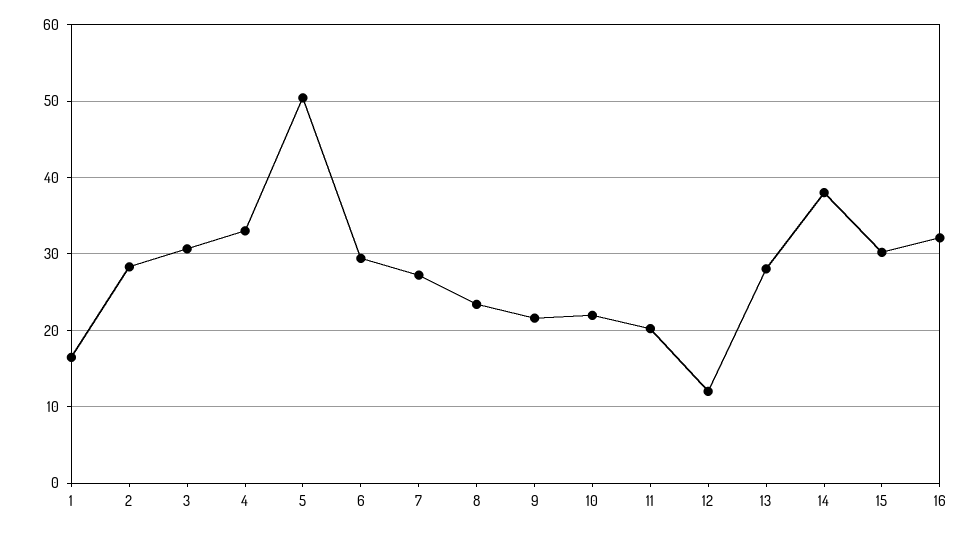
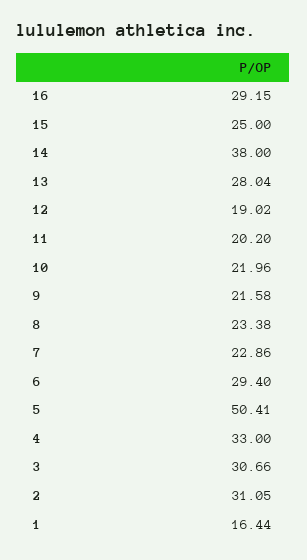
  {
    "1": 16.44,
-   "2": 28,
+   "2": 31.05,
    "3": 30.66,
    "4": 33,
    "5": 50.41,
    "6": 29.4,
-   "7": 27,
+   "7": 22.86,
    "8": 23.38,
    "9": 21.58,
    "10": 21.96,
    "11": 20.2,
-   "12": 12,
+   "12": 19.02,
    "13": 28.04,
    "14": 38,
-   "15": 30,
+   "15": 25,
-   "16": 32
+   "16": 29.15
  }

